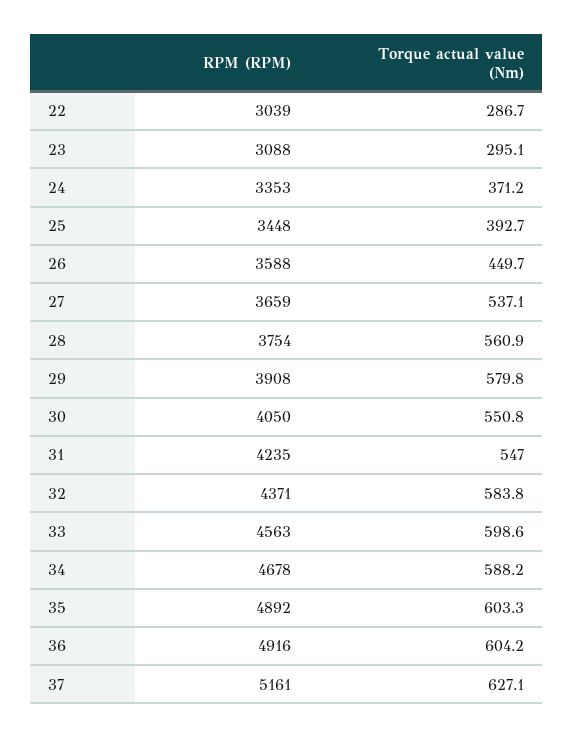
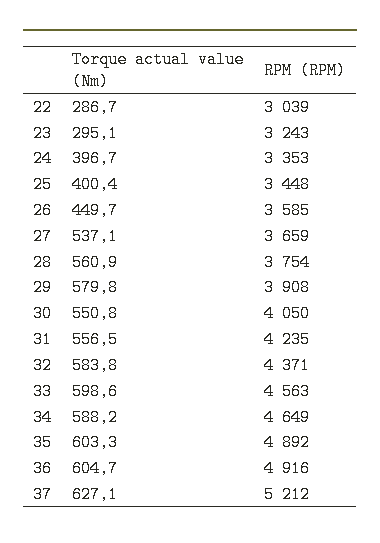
  {
    "RPM (RPM)": {
      "22": 3039,
-     "23": 3088,
+     "23": 3243,
      "24": 3353,
      "25": 3448,
-     "26": 3588,
+     "26": 3585,
      "27": 3659,
      "28": 3754,
      "29": 3908,
      "30": 4050,
      "31": 4235,
      "32": 4371,
      "33": 4563,
-     "34": 4678,
+     "34": 4649,
      "35": 4892,
      "36": 4916,
-     "37": 5161
+     "37": 5212
    },
    "Torque actual value (Nm)": {
      "22": 286.7,
      "23": 295.1,
-     "24": 371.2,
+     "24": 396.7,
-     "25": 392.7,
+     "25": 400.4,
      "26": 449.7,
      "27": 537.1,
      "28": 560.9,
      "29": 579.8,
      "30": 550.8,
-     "31": 547,
+     "31": 556.5,
      "32": 583.8,
      "33": 598.6,
      "34": 588.2,
      "35": 603.3,
-     "36": 604.2,
+     "36": 604.7,
      "37": 627.1
    }
  }

